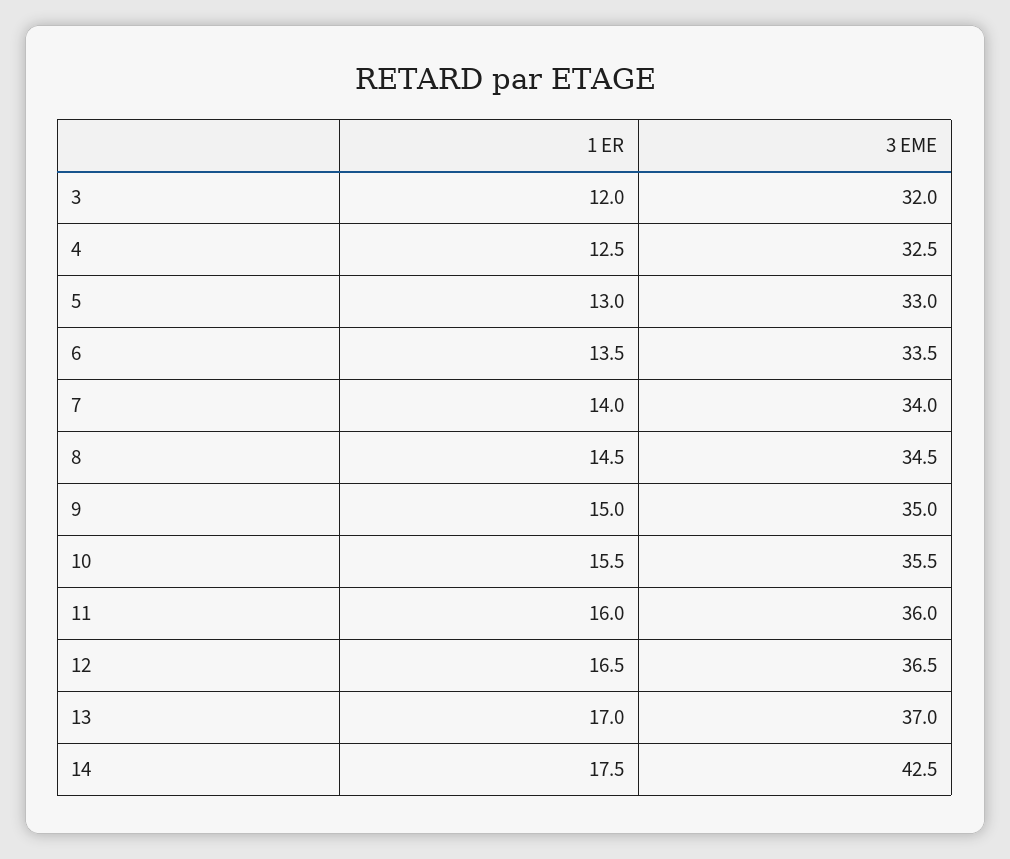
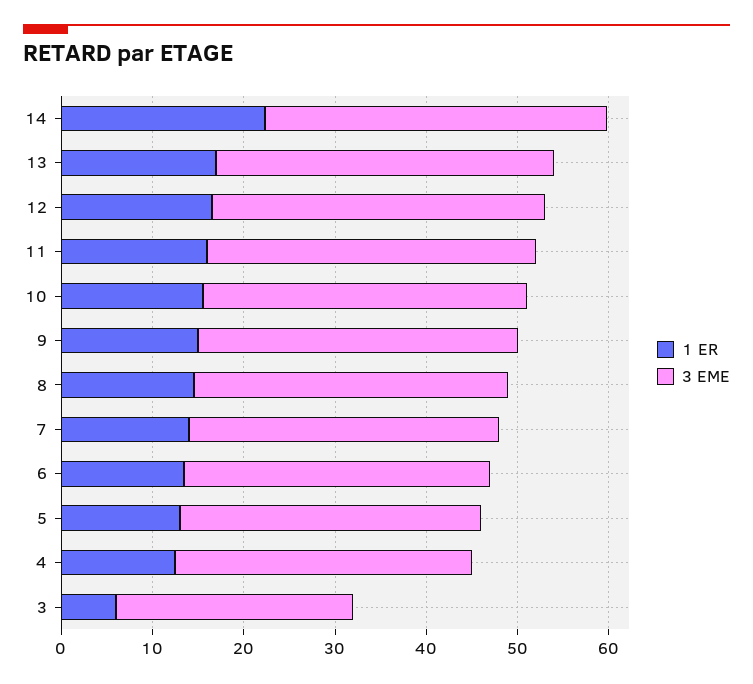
  {
    "1 ER": {
-     "3": 12,
+     "3": 6,
      "4": 12.5,
      "5": 13,
      "6": 13.5,
      "7": 14,
      "8": 14.5,
      "9": 15,
      "10": 15.5,
      "11": 16,
      "12": 16.5,
      "13": 17,
-     "14": 17.5
+     "14": 22
    },
    "3 EME": {
-     "3": 32,
+     "3": 26,
      "4": 32.5,
      "5": 33,
      "6": 33.5,
      "7": 34,
      "8": 34.5,
      "9": 35,
      "10": 35.5,
      "11": 36,
      "12": 36.5,
      "13": 37,
-     "14": 42.5
+     "14": 38
    }
  }

